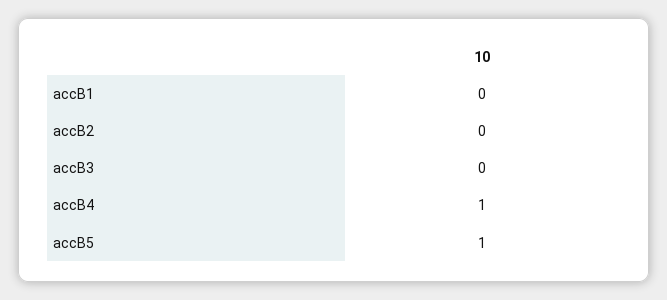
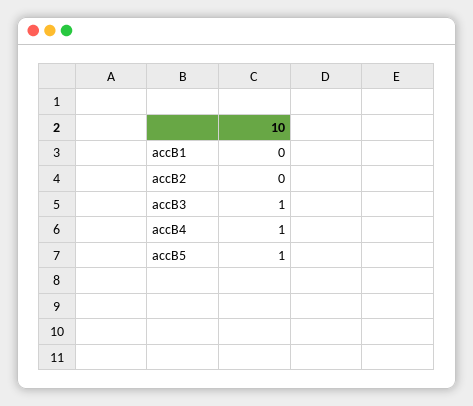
  {
    "accB1": 0,
    "accB2": 0,
-   "accB3": 0,
+   "accB3": 1,
    "accB4": 1,
    "accB5": 1
  }

